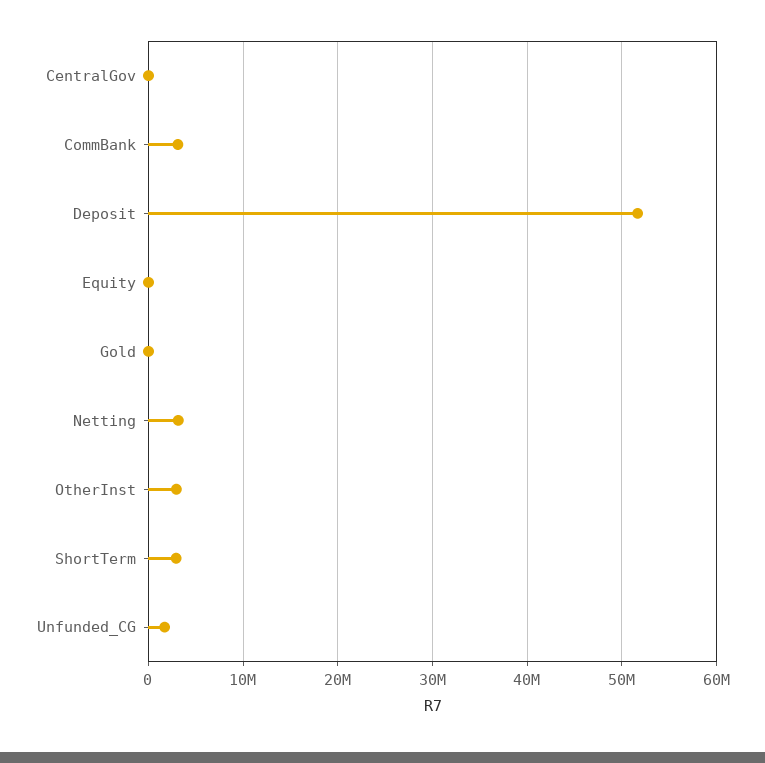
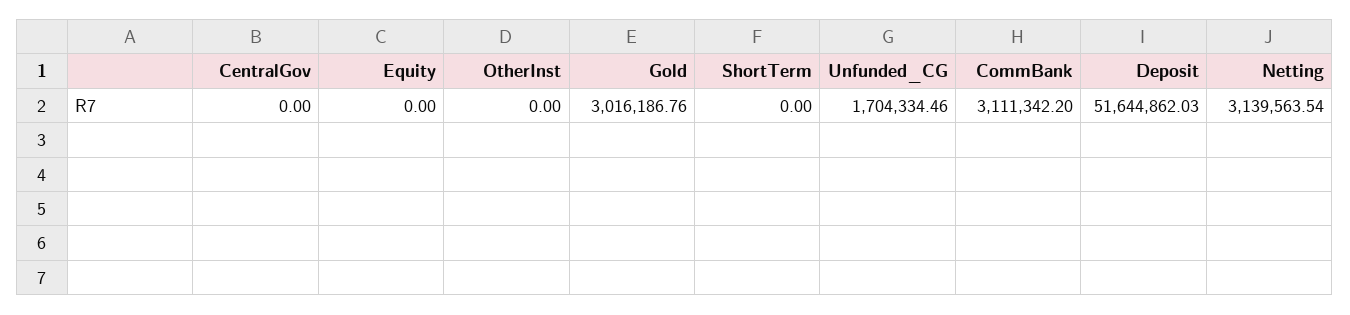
  {
    "CentralGov": 0,
    "CommBank": 3111342.2,
    "Deposit": 51644862.03,
    "Equity": 0,
-   "Gold": 0,
+   "Gold": 3016186.76,
    "Netting": 3139563.54,
-   "OtherInst": 3000000,
+   "OtherInst": 0,
-   "ShortTerm": 3000000,
+   "ShortTerm": 0,
    "Unfunded_CG": 1704334.46
  }

